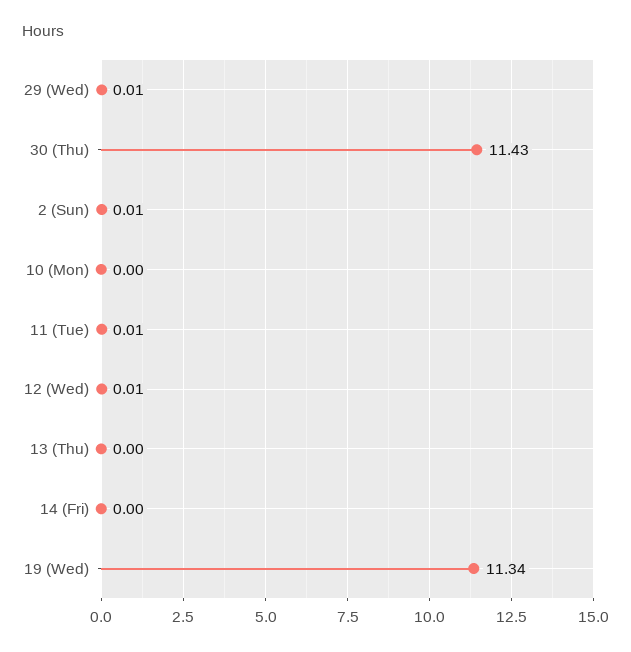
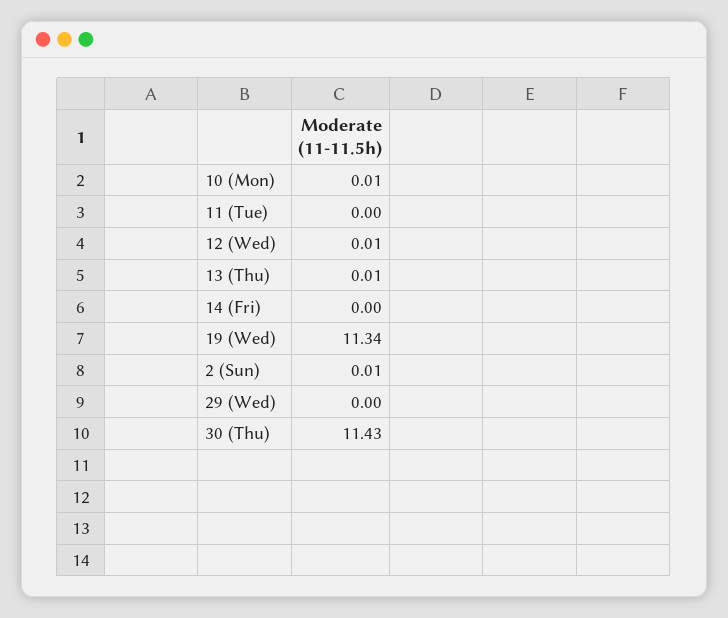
  {
-   "29 (Wed)": 0.01,
+   "29 (Wed)": 0,
    "30 (Thu)": 11.43,
    "2 (Sun)": 0.01,
-   "10 (Mon)": 0,
+   "10 (Mon)": 0.01,
-   "11 (Tue)": 0.01,
+   "11 (Tue)": 0,
    "12 (Wed)": 0.01,
-   "13 (Thu)": 0,
+   "13 (Thu)": 0.01,
    "14 (Fri)": 0,
    "19 (Wed)": 11.34
  }

